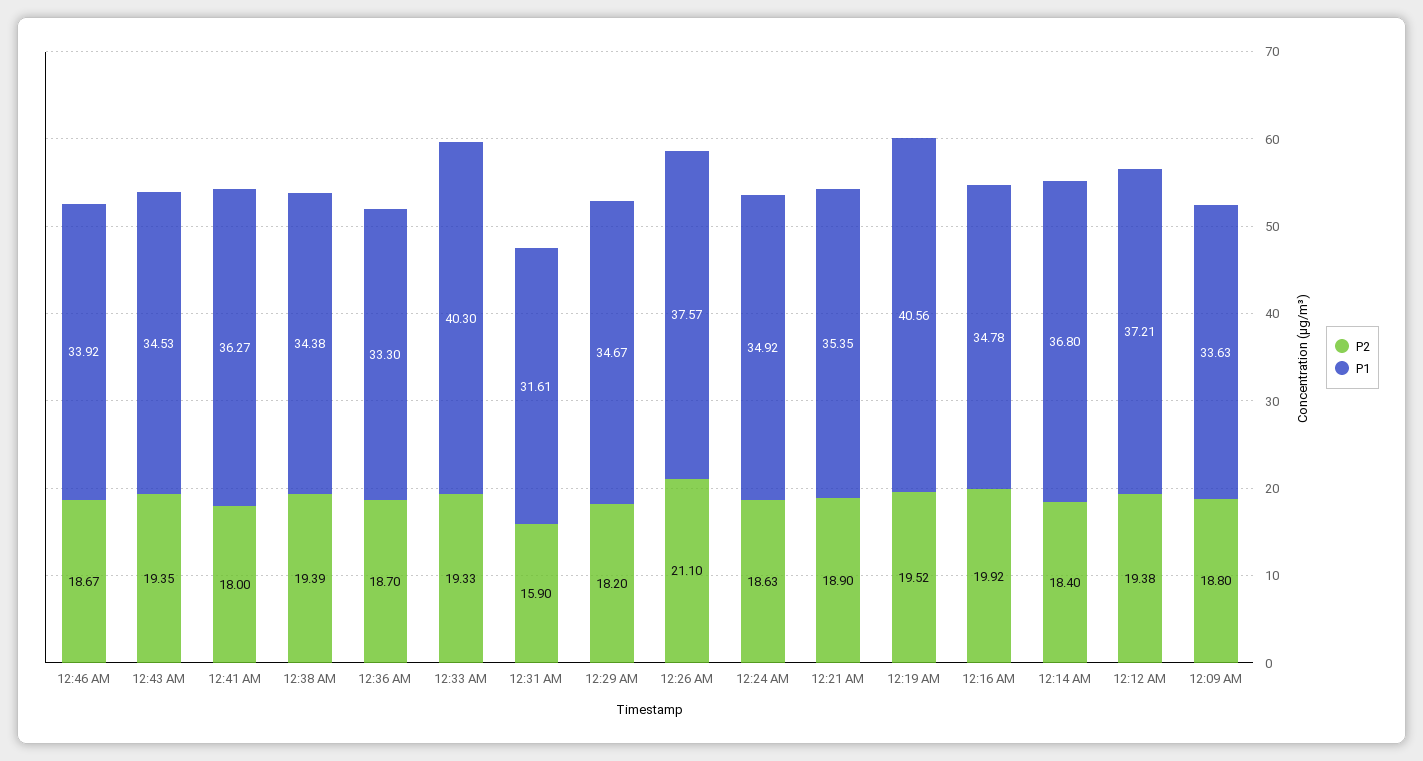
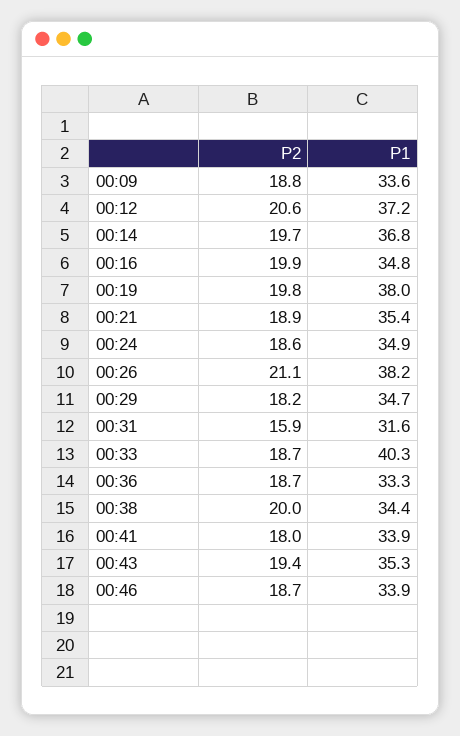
  {
    "P2": {
      "12:46 AM": 18.67,
      "12:43 AM": 19.35,
      "12:41 AM": 18,
-     "12:38 AM": 19.39,
+     "12:38 AM": 20,
      "12:36 AM": 18.7,
-     "12:33 AM": 19.33,
+     "12:33 AM": 18.7,
      "12:31 AM": 15.9,
      "12:29 AM": 18.2,
      "12:26 AM": 21.1,
      "12:24 AM": 18.63,
      "12:21 AM": 18.9,
-     "12:19 AM": 19.52,
+     "12:19 AM": 19.8,
      "12:16 AM": 19.92,
-     "12:14 AM": 18.4,
+     "12:14 AM": 19.7,
-     "12:12 AM": 19.38,
+     "12:12 AM": 20.6,
      "12:09 AM": 18.8
    },
    "P1": {
      "12:46 AM": 33.92,
-     "12:43 AM": 34.53,
+     "12:43 AM": 35.3,
-     "12:41 AM": 36.27,
+     "12:41 AM": 33.9,
      "12:38 AM": 34.38,
      "12:36 AM": 33.3,
      "12:33 AM": 40.3,
      "12:31 AM": 31.61,
      "12:29 AM": 34.67,
-     "12:26 AM": 37.57,
+     "12:26 AM": 38.2,
      "12:24 AM": 34.92,
      "12:21 AM": 35.35,
-     "12:19 AM": 40.56,
+     "12:19 AM": 38,
      "12:16 AM": 34.78,
      "12:14 AM": 36.8,
      "12:12 AM": 37.21,
      "12:09 AM": 33.63
    }
  }

